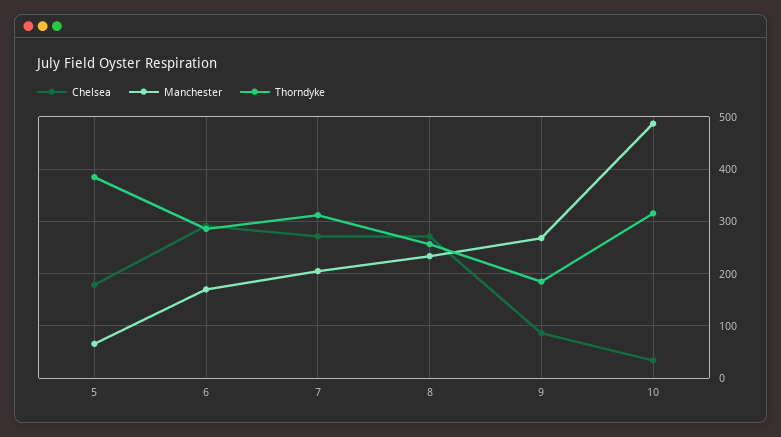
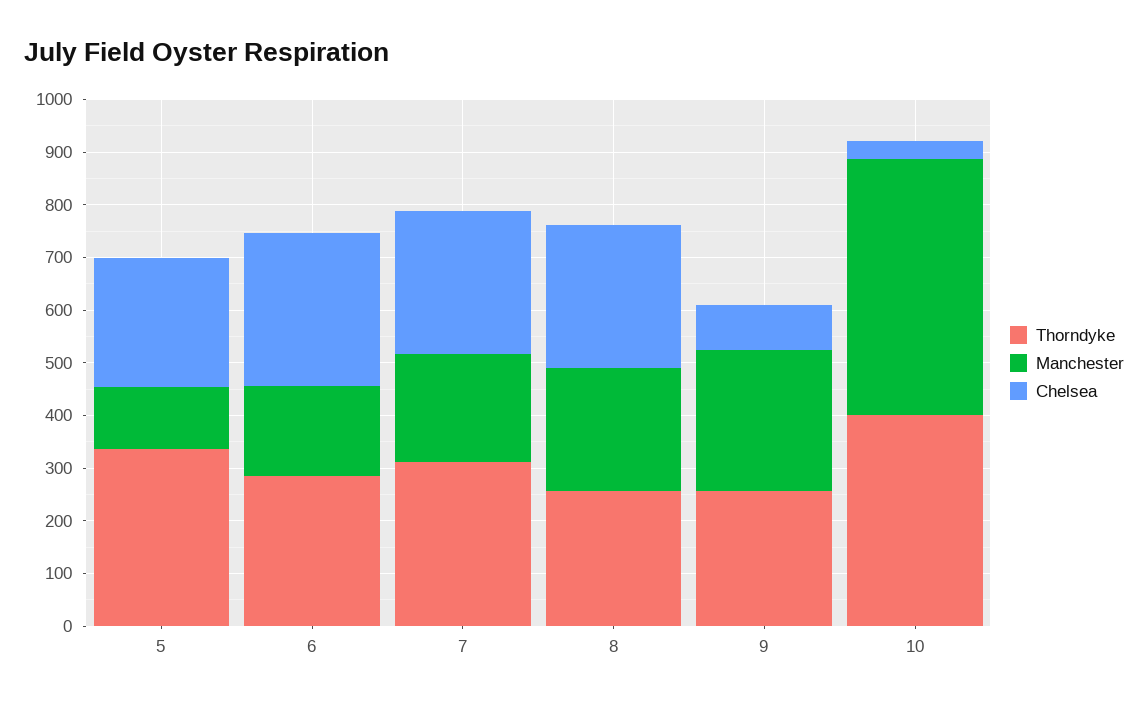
  {
    "Chelsea": {
-     "5": 180,
+     "5": 240,
      "6": 300,
      "7": 280,
      "8": 280,
      "9": 80,
      "10": 40
    },
    "Manchester": {
-     "5": 60,
+     "5": 120,
      "6": 160,
      "7": 200,
      "8": 240,
      "9": 260,
      "10": 480
    },
    "Thorndyke": {
-     "5": 380,
+     "5": 340,
      "6": 280,
      "7": 320,
      "8": 260,
-     "9": 180,
+     "9": 260,
-     "10": 320
+     "10": 400
    }
  }

